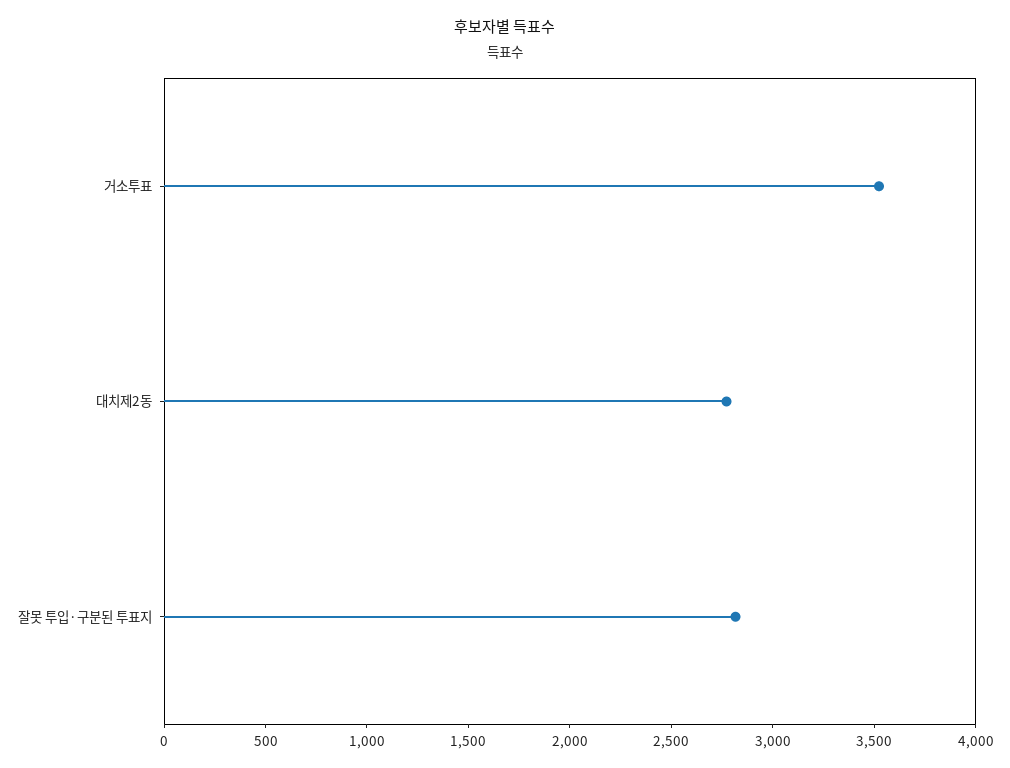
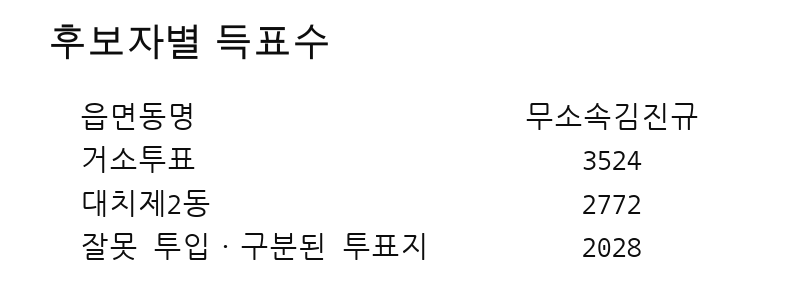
  {
    "거소투표": 3524,
    "대치제2동": 2772,
-   "잘못 투입·구분된 투표지": 2800
+   "잘못 투입·구분된 투표지": 2028
  }

